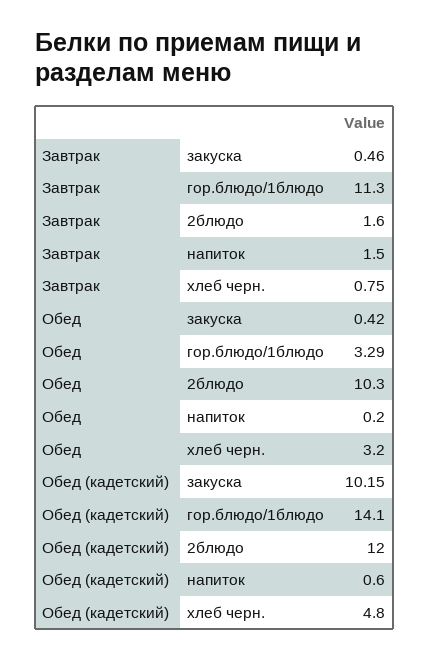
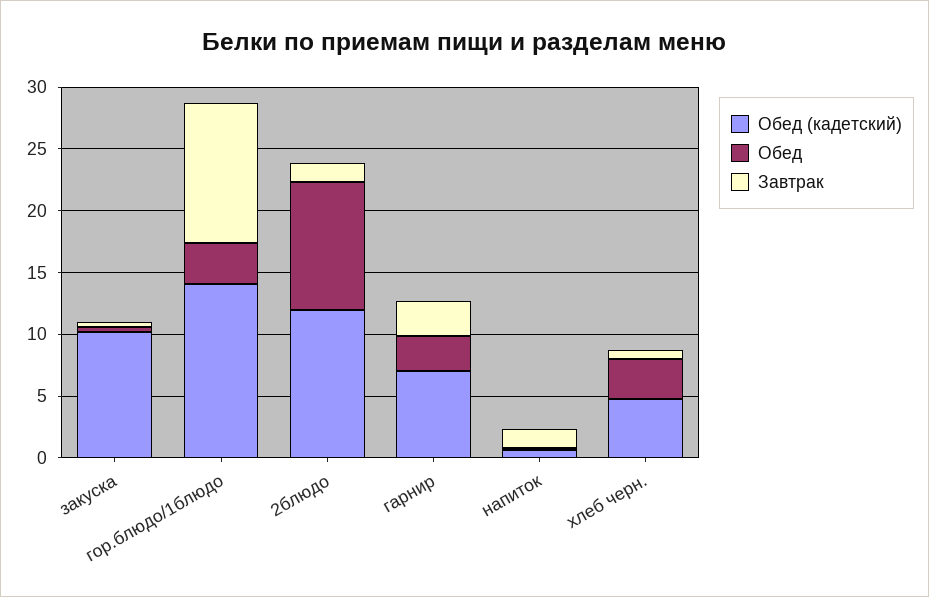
  {
    "Завтрак": {
      "закуска": 0.46,
      "гор.блюдо/1блюдо": 11.3,
      "2блюдо": 1.6,
      "напиток": 1.5,
-     "хлеб черн.": 0.75
+     "хлеб черн.": 0.75,
+     "гарнир": 3
    },
    "Обед": {
      "закуска": 0.42,
      "гор.блюдо/1блюдо": 3.29,
      "2блюдо": 10.3,
      "напиток": 0.2,
-     "хлеб черн.": 3.2
+     "хлеб черн.": 3.2,
+     "гарнир": 3
    },
    "Обед (кадетский)": {
      "закуска": 10.15,
      "гор.блюдо/1блюдо": 14.1,
      "2блюдо": 12,
      "напиток": 0.6,
-     "хлеб черн.": 4.8
+     "хлеб черн.": 4.8,
+     "гарнир": 7
    }
  }

